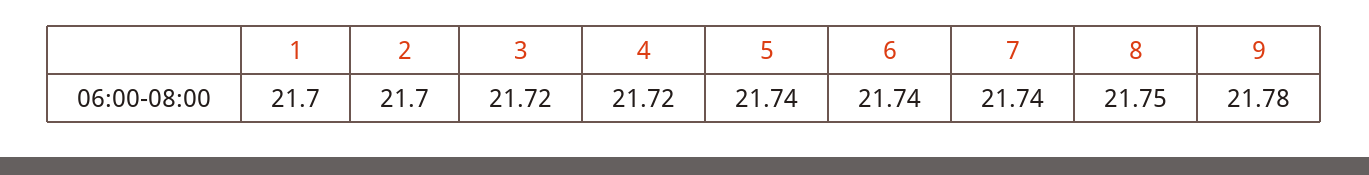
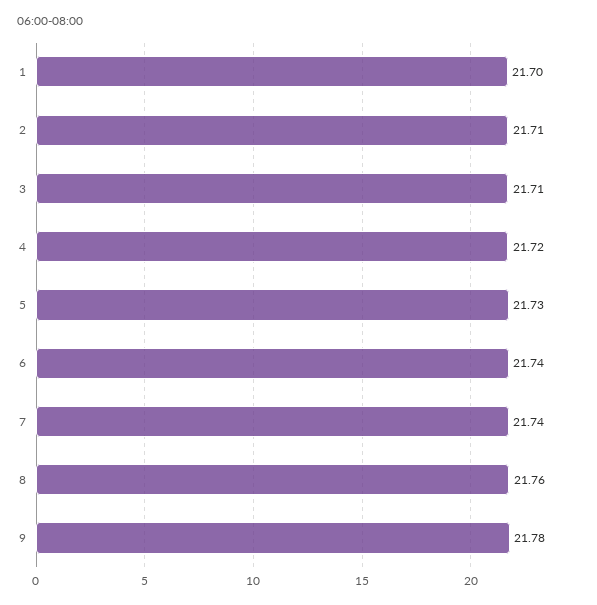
  {
    "1": 21.7,
-   "2": 21.7,
+   "2": 21.71,
-   "3": 21.72,
+   "3": 21.71,
    "4": 21.72,
-   "5": 21.74,
+   "5": 21.73,
    "6": 21.74,
    "7": 21.74,
-   "8": 21.75,
+   "8": 21.76,
    "9": 21.78
  }

